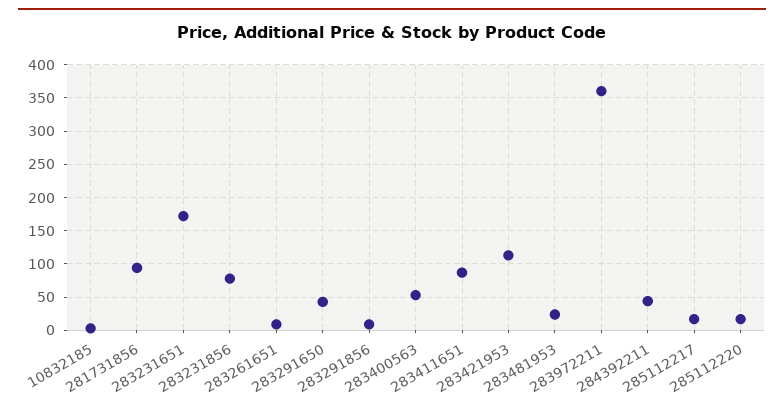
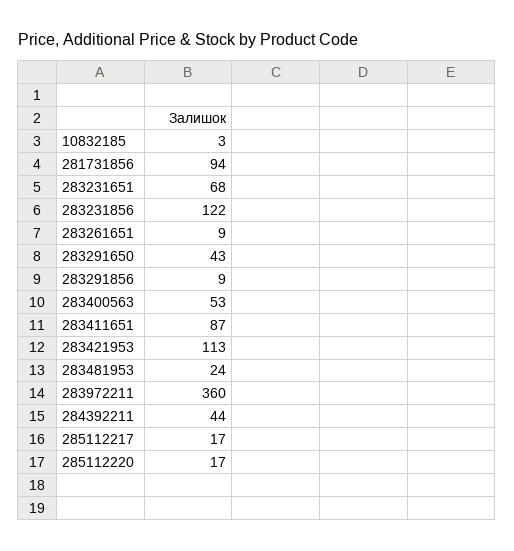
  {
    "10832185": 3,
    "281731856": 94,
-   "283231651": 170,
+   "283231651": 68,
-   "283231856": 80,
+   "283231856": 122,
    "283261651": 9,
    "283291650": 43,
    "283291856": 9,
    "283400563": 53,
    "283411651": 87,
    "283421953": 113,
    "283481953": 24,
    "283972211": 360,
    "284392211": 44,
    "285112217": 17,
    "285112220": 17
  }

